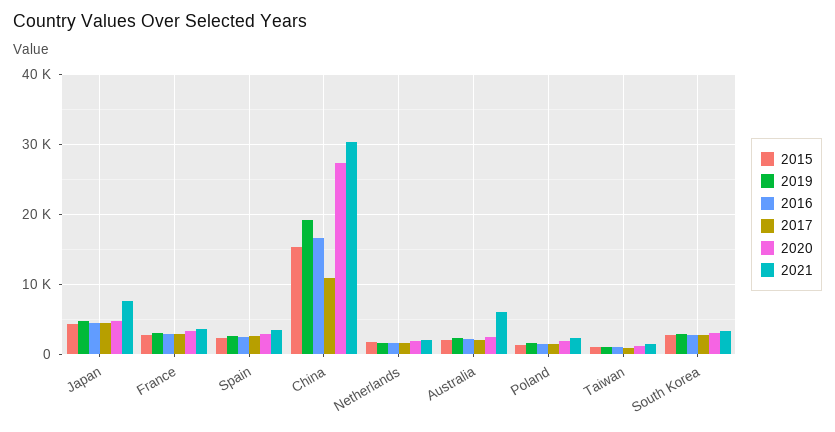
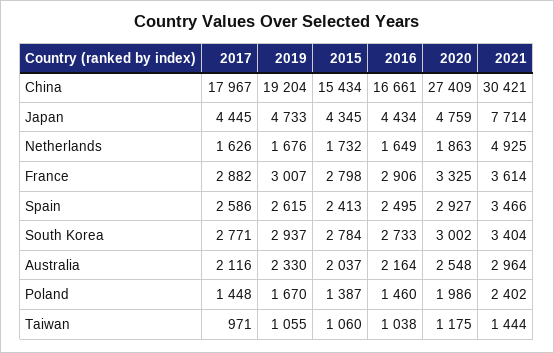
  {
    "2015": {
      "Japan": 4345,
      "France": 2798,
      "Spain": 2413,
      "China": 15434,
      "Netherlands": 1732,
      "Australia": 2037,
      "Poland": 1387,
      "Taiwan": 1060,
      "South Korea": 2784
    },
    "2019": {
      "Japan": 4733,
      "France": 3007,
      "Spain": 2615,
      "China": 19204,
      "Netherlands": 1676,
      "Australia": 2330,
      "Poland": 1670,
      "Taiwan": 1055,
      "South Korea": 2937
    },
    "2016": {
      "Japan": 4434,
      "France": 2906,
      "Spain": 2495,
      "China": 16661,
      "Netherlands": 1649,
      "Australia": 2164,
      "Poland": 1460,
      "Taiwan": 1038,
      "South Korea": 2733
    },
    "2017": {
      "Japan": 4445,
      "France": 2882,
      "Spain": 2586,
-     "China": 11000,
+     "China": 17967,
      "Netherlands": 1626,
      "Australia": 2116,
      "Poland": 1448,
      "Taiwan": 971,
      "South Korea": 2771
    },
    "2020": {
      "Japan": 4759,
      "France": 3325,
      "Spain": 2927,
      "China": 27409,
      "Netherlands": 1863,
      "Australia": 2548,
      "Poland": 1986,
      "Taiwan": 1175,
      "South Korea": 3002
    },
    "2021": {
      "Japan": 7714,
      "France": 3614,
      "Spain": 3466,
      "China": 30421,
-     "Netherlands": 2000,
+     "Netherlands": 4925,
-     "Australia": 6000,
+     "Australia": 2964,
      "Poland": 2402,
      "Taiwan": 1444,
      "South Korea": 3404
    }
  }

